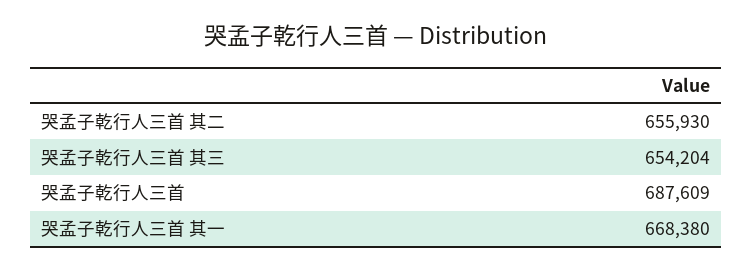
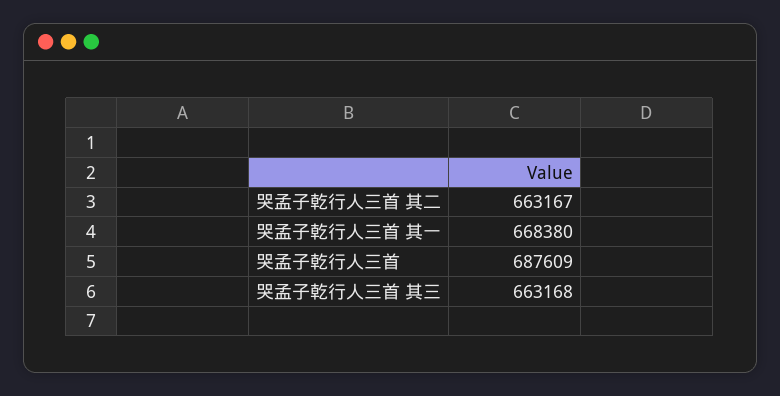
  {
-   "哭孟子乾行人三首 其二": 655930,
+   "哭孟子乾行人三首 其二": 663167,
-   "哭孟子乾行人三首 其三": 654204,
+   "哭孟子乾行人三首 其三": 663168,
    "哭孟子乾行人三首": 687609,
    "哭孟子乾行人三首 其一": 668380
  }

